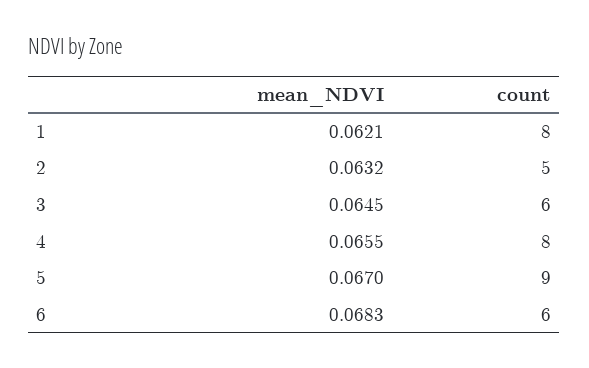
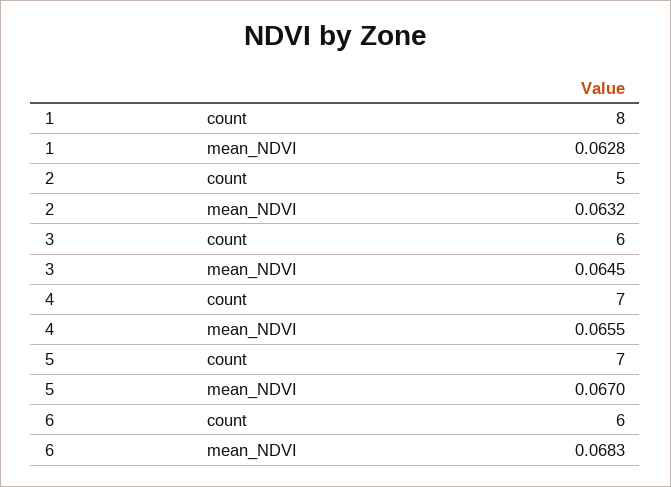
  {
    "mean_NDVI": {
-     "1": 0.0621,
+     "1": 0.0628,
      "2": 0.0632,
      "3": 0.0645,
      "4": 0.0655,
      "5": 0.067,
      "6": 0.0683
    },
    "count": {
      "1": 8,
      "2": 5,
      "3": 6,
-     "4": 8,
+     "4": 7,
-     "5": 9,
+     "5": 7,
      "6": 6
    }
  }

